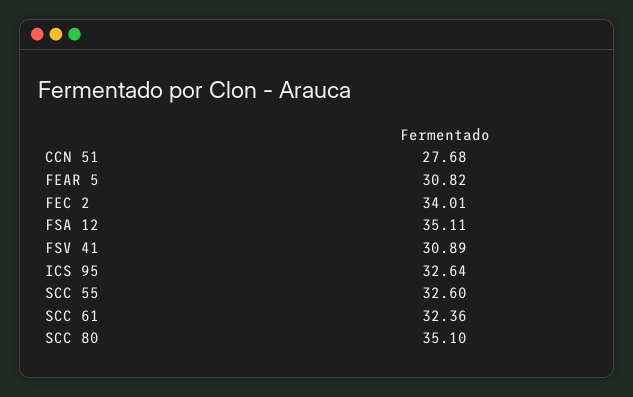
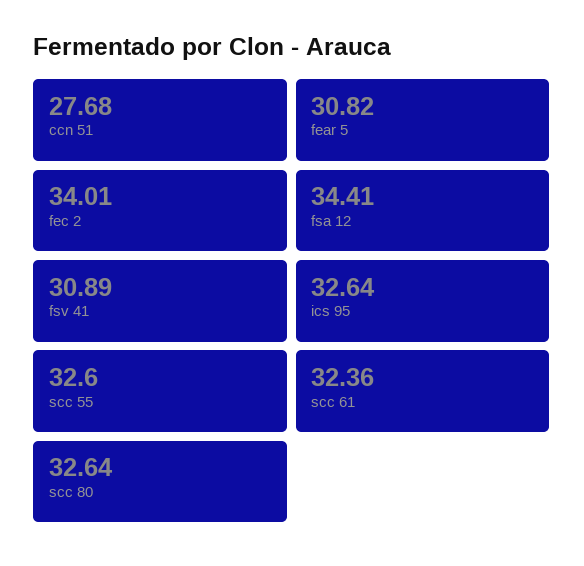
  {
    "CCN 51": 27.68,
    "FEAR 5": 30.82,
    "FEC 2": 34.01,
-   "FSA 12": 35.11,
+   "FSA 12": 34.41,
    "FSV 41": 30.89,
    "ICS 95": 32.64,
    "SCC 55": 32.6,
    "SCC 61": 32.36,
-   "SCC 80": 35.1
+   "SCC 80": 32.64
  }

